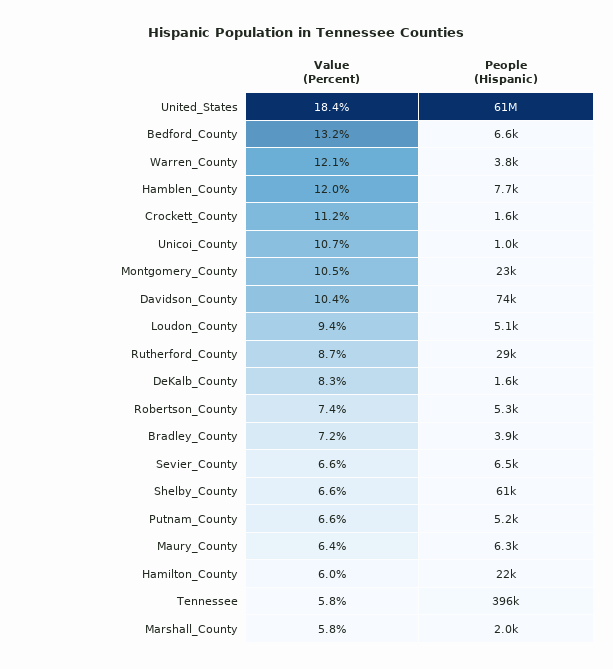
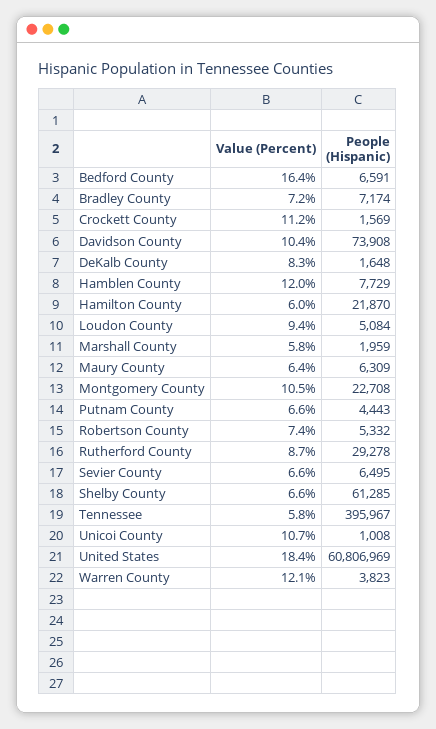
  {
    "Value (Percent)": {
      "United_States": 18.4,
-     "Bedford_County": 13.2,
+     "Bedford_County": 16.4,
      "Warren_County": 12.1,
      "Hamblen_County": 12,
      "Crockett_County": 11.2,
      "Unicoi_County": 10.7,
      "Montgomery_County": 10.5,
      "Davidson_County": 10.4,
      "Loudon_County": 9.4,
      "Rutherford_County": 8.7,
      "DeKalb_County": 8.3,
      "Robertson_County": 7.4,
      "Bradley_County": 7.2,
      "Sevier_County": 6.6,
      "Shelby_County": 6.6,
      "Putnam_County": 6.6,
      "Maury_County": 6.4,
      "Hamilton_County": 6,
      "Tennessee": 5.8,
      "Marshall_County": 5.8
    },
    "People (Hispanic)": {
      "United_States": 60806969,
      "Bedford_County": 6591,
      "Warren_County": 3823,
      "Hamblen_County": 7729,
      "Crockett_County": 1569,
      "Unicoi_County": 1008,
      "Montgomery_County": 22708,
      "Davidson_County": 73908,
      "Loudon_County": 5084,
      "Rutherford_County": 29278,
      "DeKalb_County": 1648,
      "Robertson_County": 5332,
-     "Bradley_County": 3900,
+     "Bradley_County": 7174,
      "Sevier_County": 6495,
      "Shelby_County": 61285,
-     "Putnam_County": 5200,
+     "Putnam_County": 4443,
      "Maury_County": 6309,
      "Hamilton_County": 21870,
      "Tennessee": 395967,
      "Marshall_County": 1959
    }
  }

